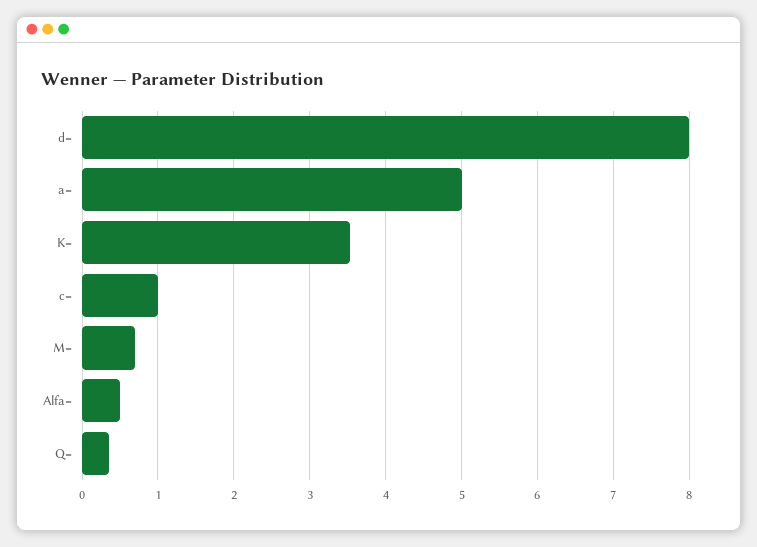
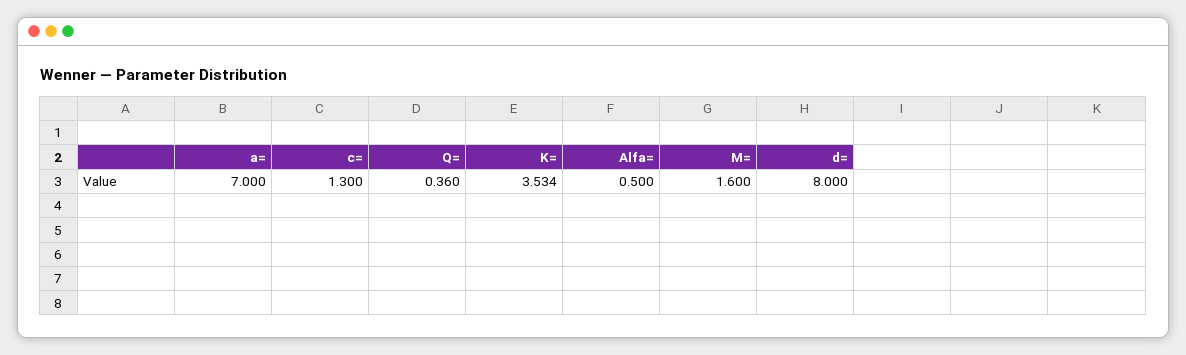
  {
    "d=": 8,
-   "a=": 5,
+   "a=": 7,
    "K=": 3.534,
-   "c=": 1,
+   "c=": 1.3,
-   "M=": 0.7,
+   "M=": 1.6,
    "Alfa=": 0.5,
    "Q=": 0.36
  }

